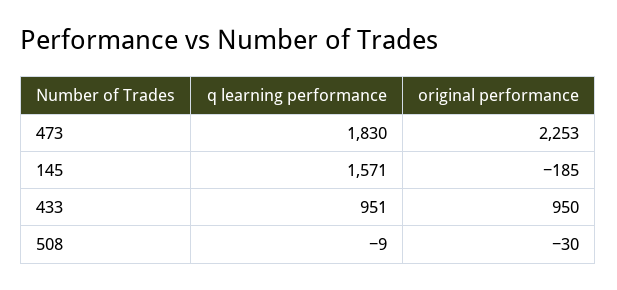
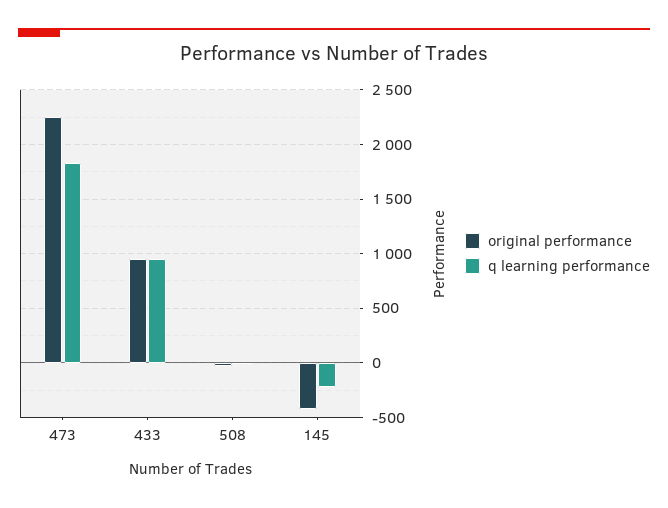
  {
    "q learning performance": {
      "473": 1830,
-     "145": 1571,
+     "145": -200,
      "433": 951,
      "508": -9
    },
    "original performance": {
      "473": 2253,
-     "145": -185,
+     "145": -400,
      "433": 950,
      "508": -30
    }
  }

